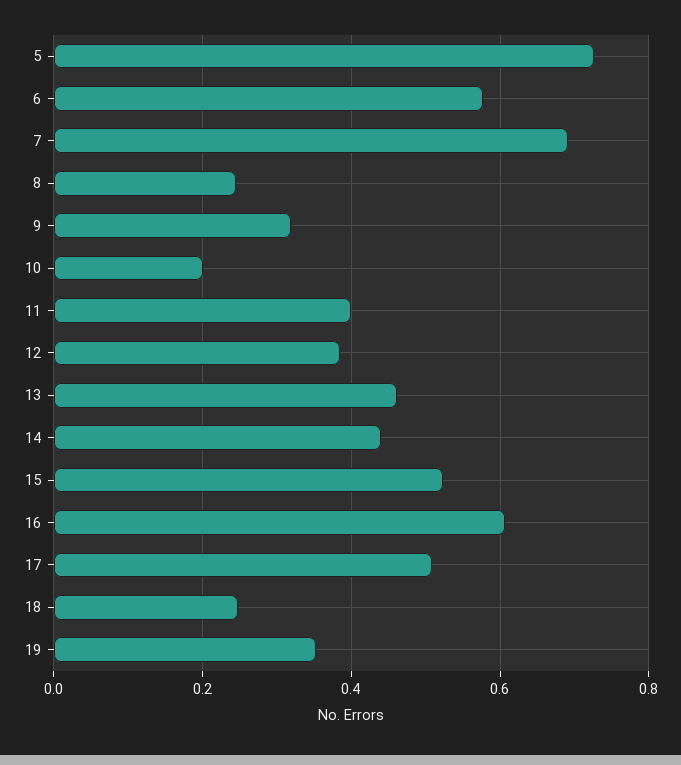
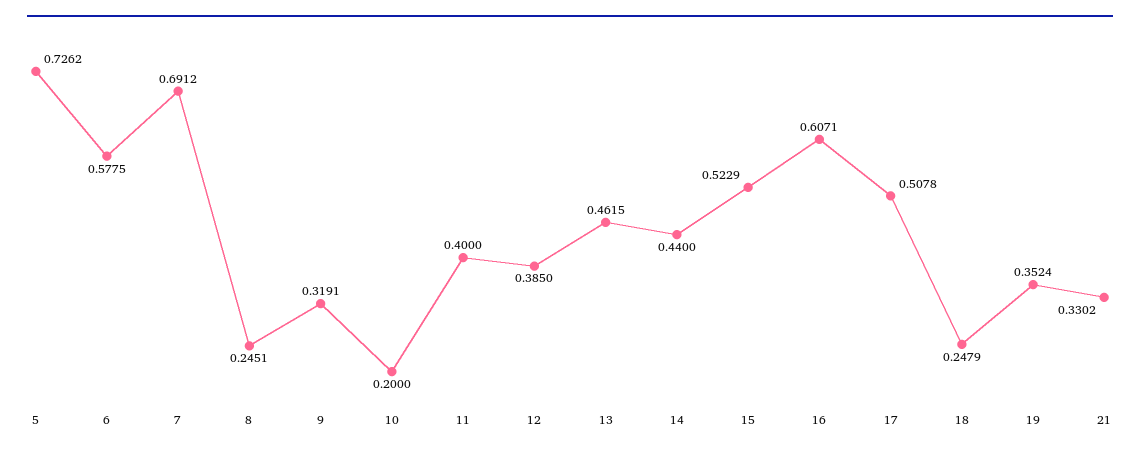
  {
    "5": 0.7262,
    "6": 0.5775,
    "7": 0.6912,
    "8": 0.2451,
    "9": 0.3191,
    "10": 0.2,
    "11": 0.4,
    "12": 0.385,
    "13": 0.4615,
    "14": 0.44,
    "15": 0.5229,
    "16": 0.6071,
    "17": 0.5078,
    "18": 0.2479,
-   "19": 0.3524
+   "19": 0.3524,
+   "21": 0.3302
  }

